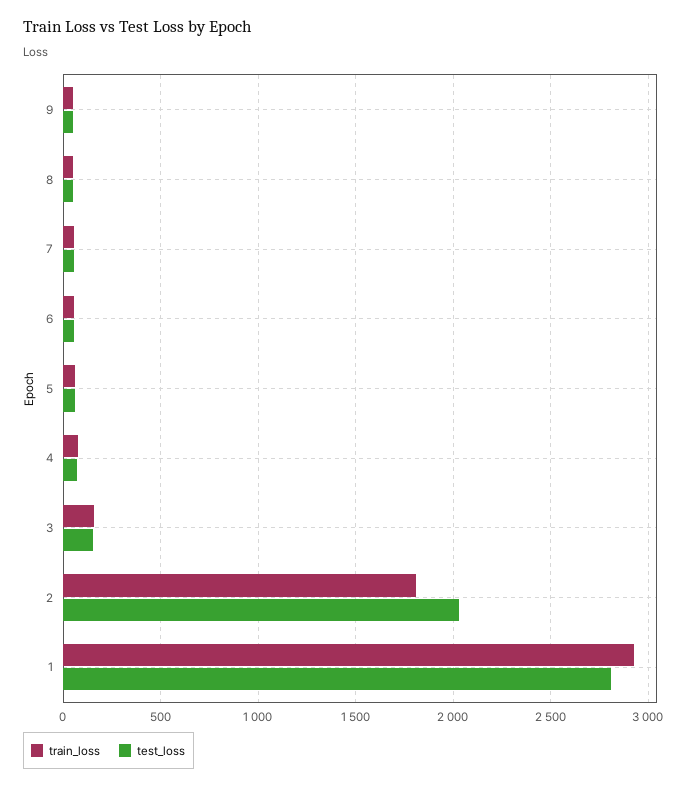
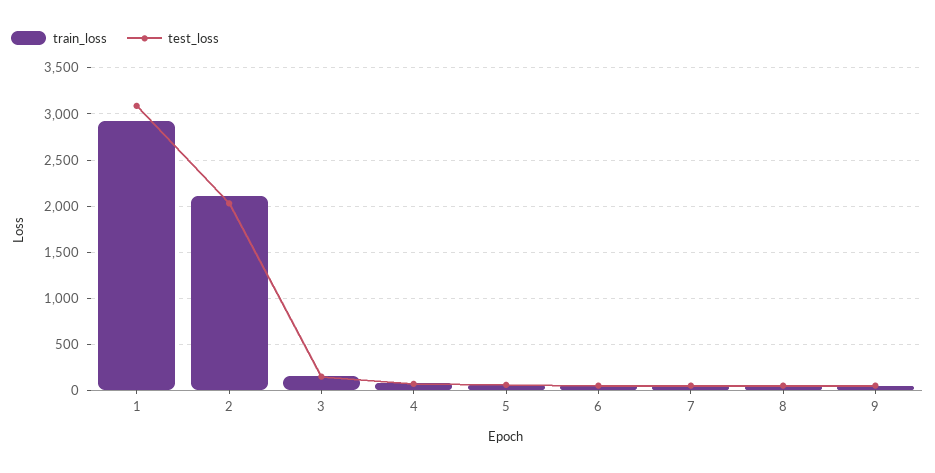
  {
    "train_loss": {
      "9": 50,
      "8": 50,
      "7": 50,
      "6": 50,
      "5": 50,
      "4": 100,
      "3": 150,
-     "2": 1800,
+     "2": 2100,
      "1": 2950
    },
    "test_loss": {
      "9": 50,
      "8": 50,
      "7": 50,
      "6": 50,
      "5": 50,
      "4": 50,
      "3": 150,
      "2": 2050,
-     "1": 2800
+     "1": 3100
    }
  }

